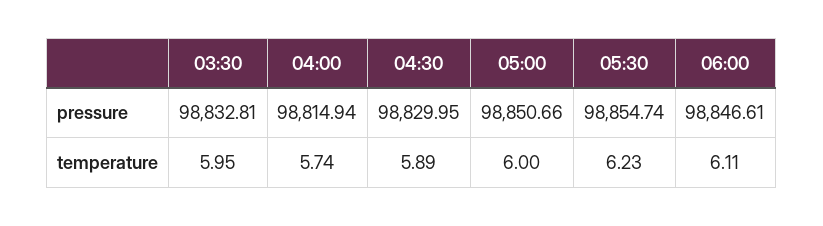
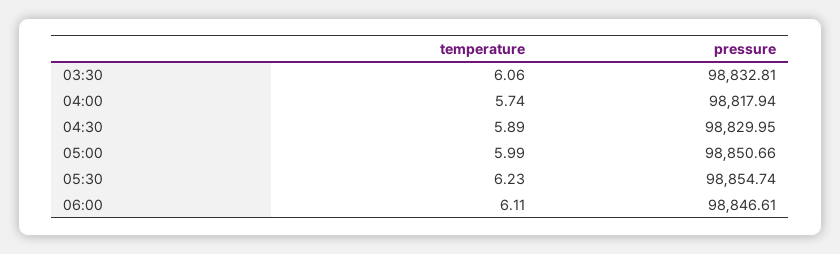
  {
    "03:30": {
      "pressure": 98832.81,
-     "temperature": 5.95
+     "temperature": 6.06
    },
    "04:00": {
-     "pressure": 98814.94,
+     "pressure": 98817.94,
      "temperature": 5.74
    },
    "04:30": {
      "pressure": 98829.95,
      "temperature": 5.89
    },
    "05:00": {
      "pressure": 98850.66,
-     "temperature": 6
+     "temperature": 5.99
    },
    "05:30": {
      "pressure": 98854.74,
      "temperature": 6.23
    },
    "06:00": {
      "pressure": 98846.61,
      "temperature": 6.11
    }
  }

